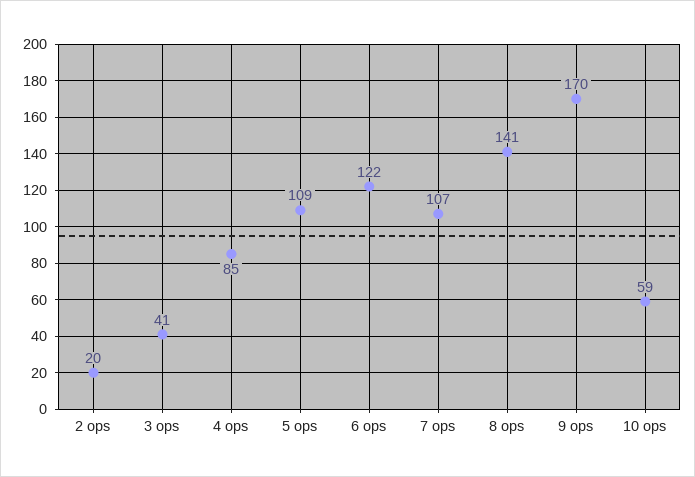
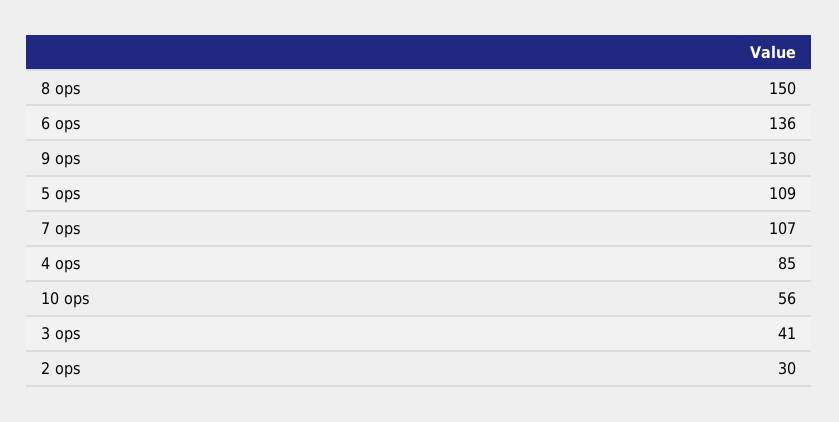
  {
-   "2 ops": 20,
+   "2 ops": 30,
    "3 ops": 41,
    "4 ops": 85,
    "5 ops": 109,
-   "6 ops": 122,
+   "6 ops": 136,
    "7 ops": 107,
-   "8 ops": 141,
+   "8 ops": 150,
-   "9 ops": 170,
+   "9 ops": 130,
-   "10 ops": 59
+   "10 ops": 56
  }

